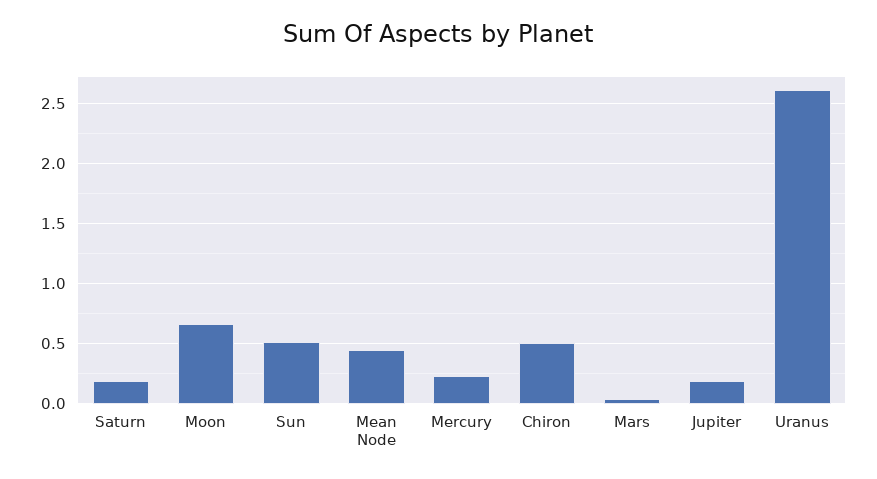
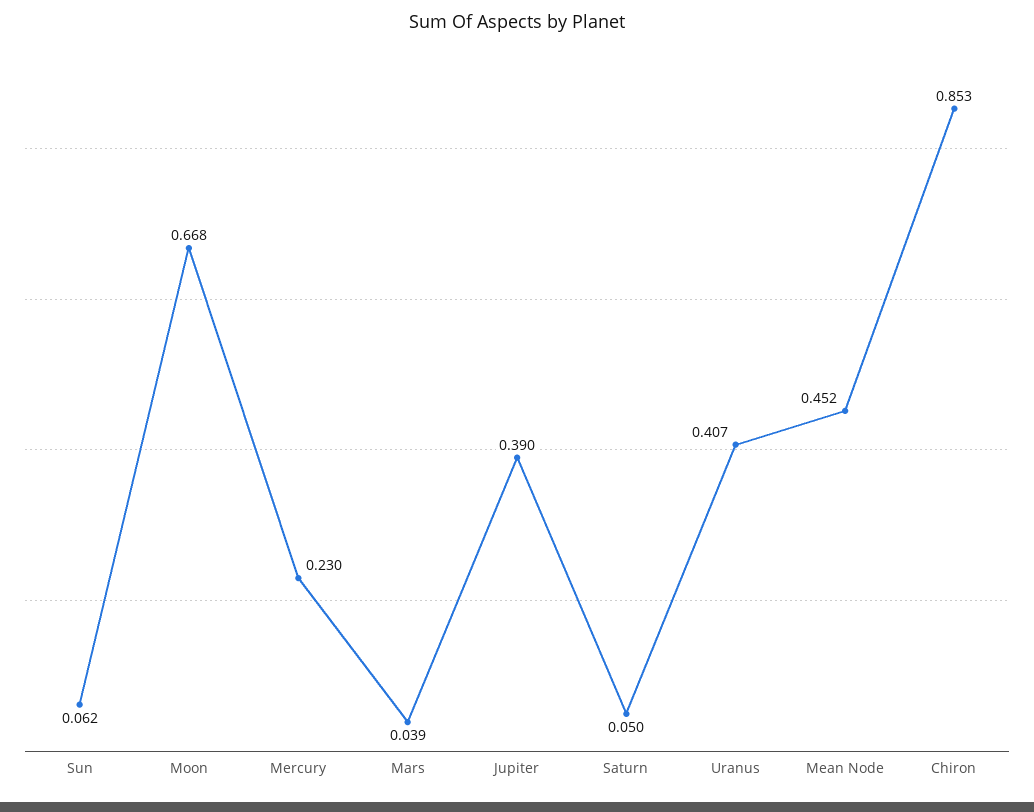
  {
-   "Saturn": 0.2,
+   "Saturn": 0.05,
    "Moon": 0.668,
-   "Sun": 0.5,
+   "Sun": 0.062,
    "Mean Node": 0.452,
    "Mercury": 0.23,
-   "Chiron": 0.5,
+   "Chiron": 0.853,
    "Mars": 0.039,
-   "Jupiter": 0.2,
+   "Jupiter": 0.39,
-   "Uranus": 2.6
+   "Uranus": 0.407
  }

